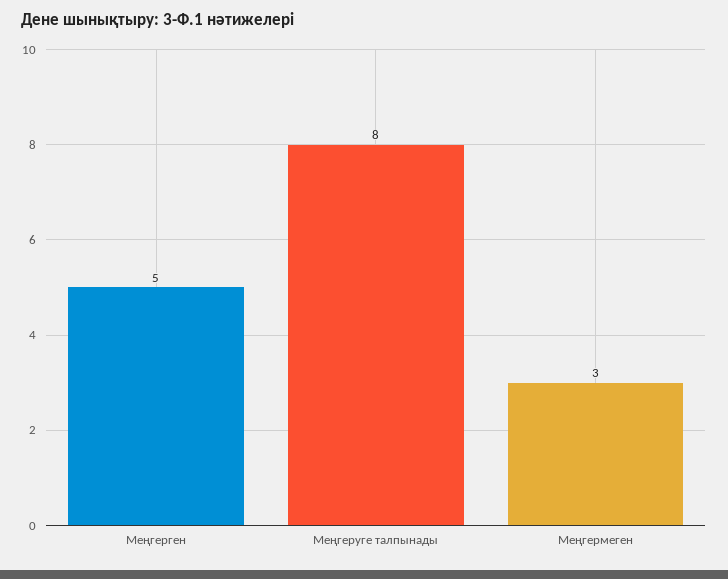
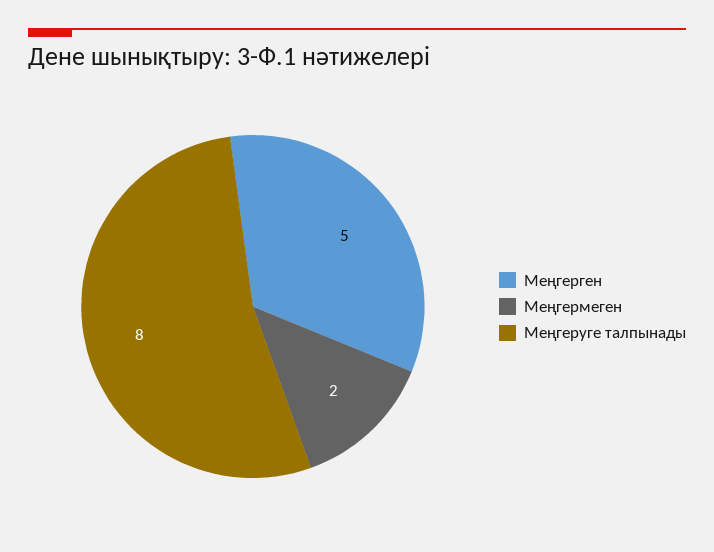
  {
    "Меңгерген": 5,
    "Меңгеруге талпынады": 8,
-   "Меңгермеген": 3
+   "Меңгермеген": 2
  }

